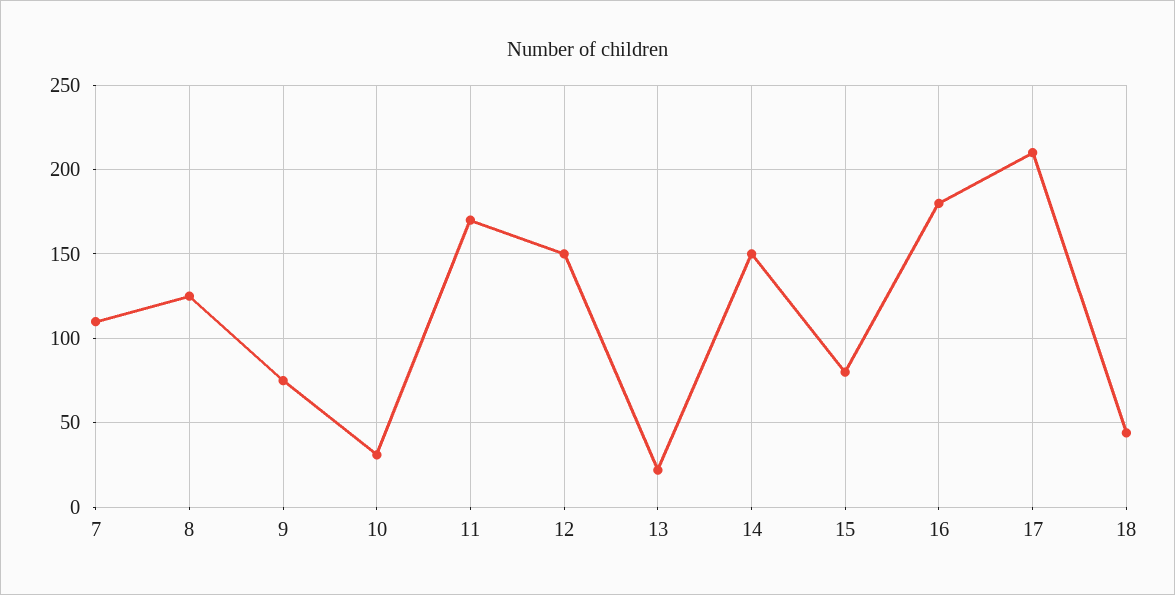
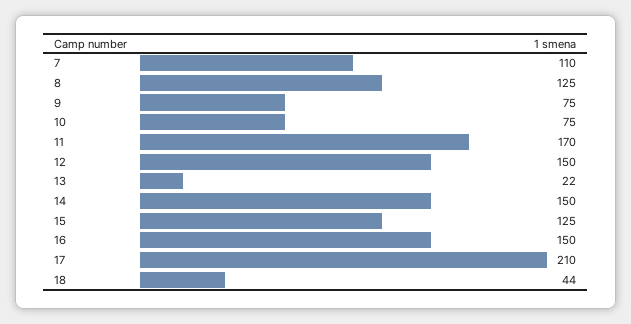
  {
    "7": 110,
    "8": 125,
    "9": 75,
-   "10": 30,
+   "10": 75,
    "11": 170,
    "12": 150,
    "13": 22,
    "14": 150,
-   "15": 80,
+   "15": 125,
-   "16": 180,
+   "16": 150,
    "17": 210,
    "18": 44
  }

